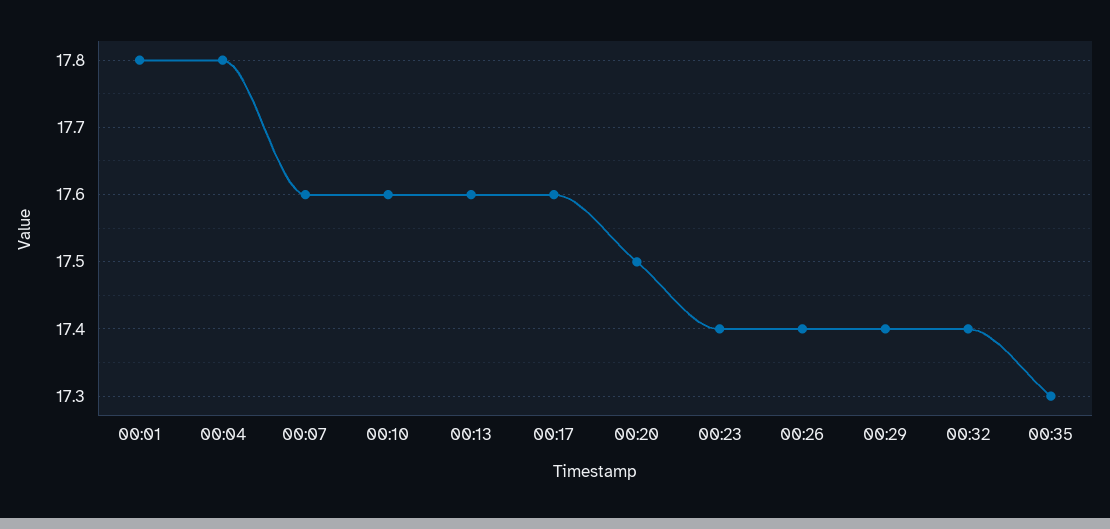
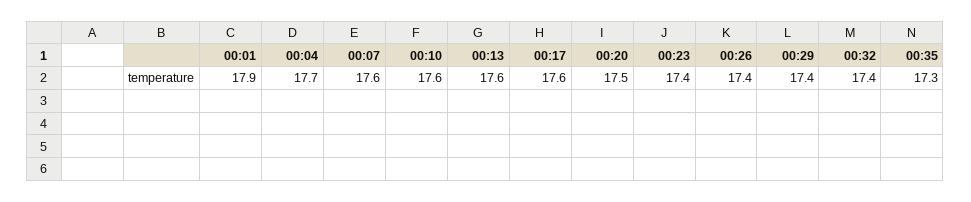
  {
-   "00:01": 17.8,
+   "00:01": 17.9,
-   "00:04": 17.8,
+   "00:04": 17.7,
    "00:07": 17.6,
    "00:10": 17.6,
    "00:13": 17.6,
    "00:17": 17.6,
    "00:20": 17.5,
    "00:23": 17.4,
    "00:26": 17.4,
    "00:29": 17.4,
    "00:32": 17.4,
    "00:35": 17.3
  }

